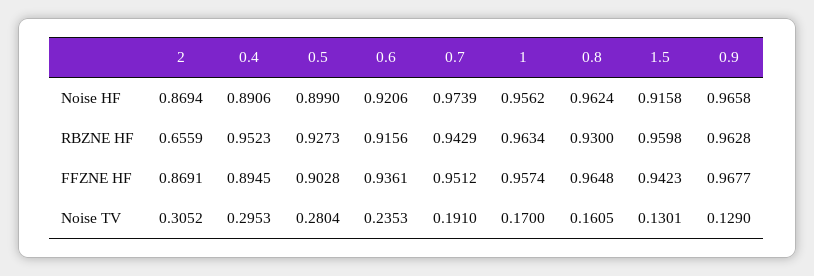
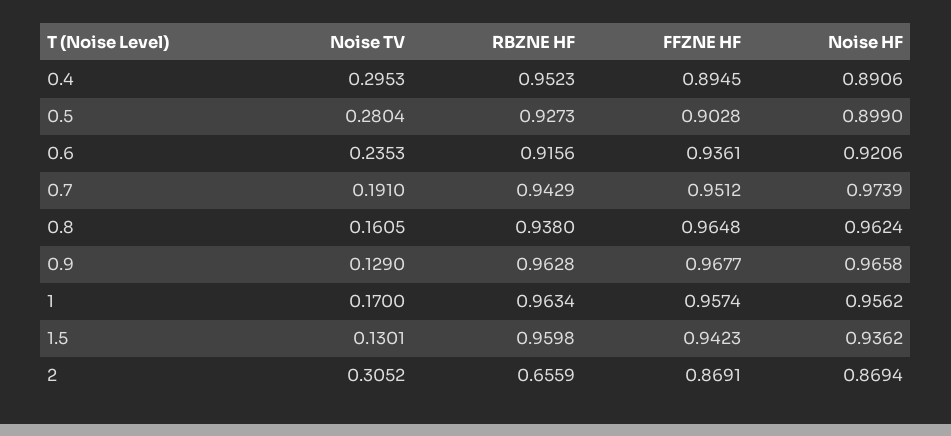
  {
    "2": {
      "Noise HF": 0.8694,
      "RBZNE HF": 0.6559,
      "FFZNE HF": 0.8691,
      "Noise TV": 0.3052
    },
    "0.4": {
      "Noise HF": 0.8906,
      "RBZNE HF": 0.9523,
      "FFZNE HF": 0.8945,
      "Noise TV": 0.2953
    },
    "0.5": {
      "Noise HF": 0.899,
      "RBZNE HF": 0.9273,
      "FFZNE HF": 0.9028,
      "Noise TV": 0.2804
    },
    "0.6": {
      "Noise HF": 0.9206,
      "RBZNE HF": 0.9156,
      "FFZNE HF": 0.9361,
      "Noise TV": 0.2353
    },
    "0.7": {
      "Noise HF": 0.9739,
      "RBZNE HF": 0.9429,
      "FFZNE HF": 0.9512,
      "Noise TV": 0.191
    },
    "1": {
      "Noise HF": 0.9562,
      "RBZNE HF": 0.9634,
      "FFZNE HF": 0.9574,
      "Noise TV": 0.17
    },
    "0.8": {
      "Noise HF": 0.9624,
-     "RBZNE HF": 0.93,
+     "RBZNE HF": 0.938,
      "FFZNE HF": 0.9648,
      "Noise TV": 0.1605
    },
    "1.5": {
-     "Noise HF": 0.9158,
+     "Noise HF": 0.9362,
      "RBZNE HF": 0.9598,
      "FFZNE HF": 0.9423,
      "Noise TV": 0.1301
    },
    "0.9": {
      "Noise HF": 0.9658,
      "RBZNE HF": 0.9628,
      "FFZNE HF": 0.9677,
      "Noise TV": 0.129
    }
  }

